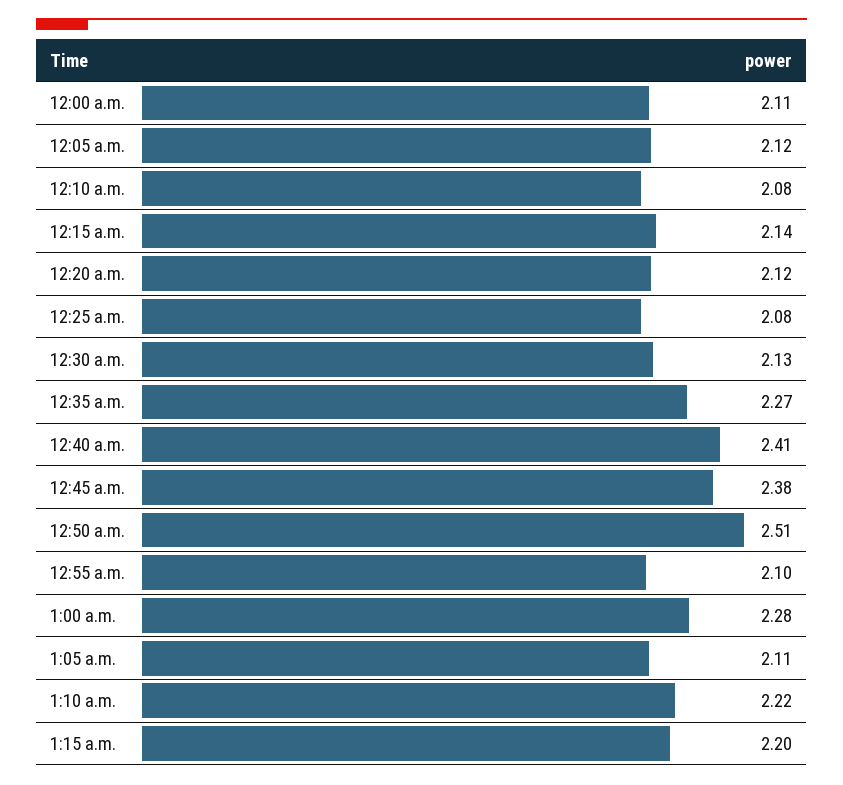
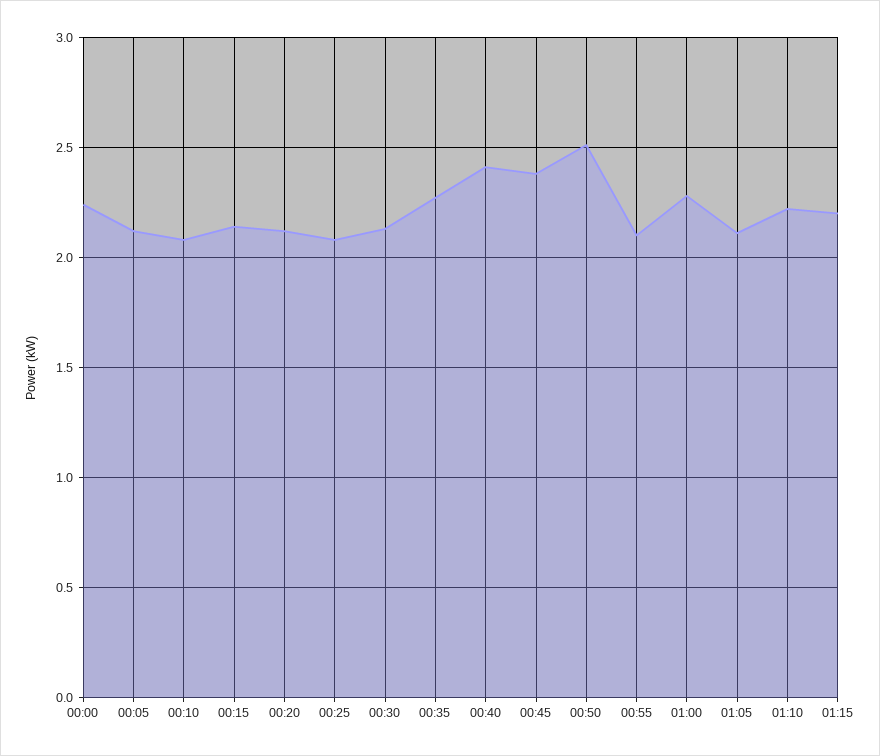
  {
-   "12:00 a.m.": 2.11,
+   "12:00 a.m.": 2.25,
    "12:05 a.m.": 2.12,
    "12:10 a.m.": 2.08,
    "12:15 a.m.": 2.14,
    "12:20 a.m.": 2.12,
    "12:25 a.m.": 2.08,
    "12:30 a.m.": 2.13,
    "12:35 a.m.": 2.27,
    "12:40 a.m.": 2.41,
    "12:45 a.m.": 2.38,
    "12:50 a.m.": 2.51,
    "12:55 a.m.": 2.1,
    "1:00 a.m.": 2.28,
    "1:05 a.m.": 2.11,
    "1:10 a.m.": 2.22,
    "1:15 a.m.": 2.2
  }

